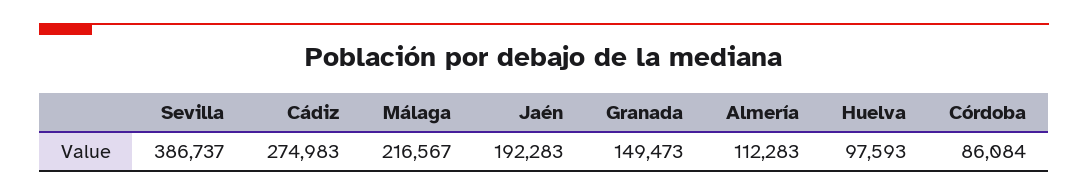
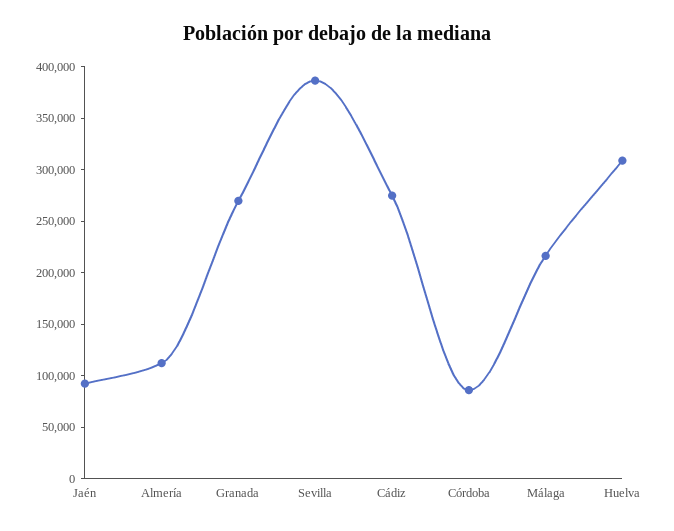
  {
    "Sevilla": 386737,
    "Cádiz": 274983,
    "Málaga": 216567,
-   "Jaén": 192283,
+   "Jaén": 90000,
-   "Granada": 149473,
+   "Granada": 270000,
    "Almería": 112283,
-   "Huelva": 97593,
+   "Huelva": 310000,
    "Córdoba": 86084
  }

